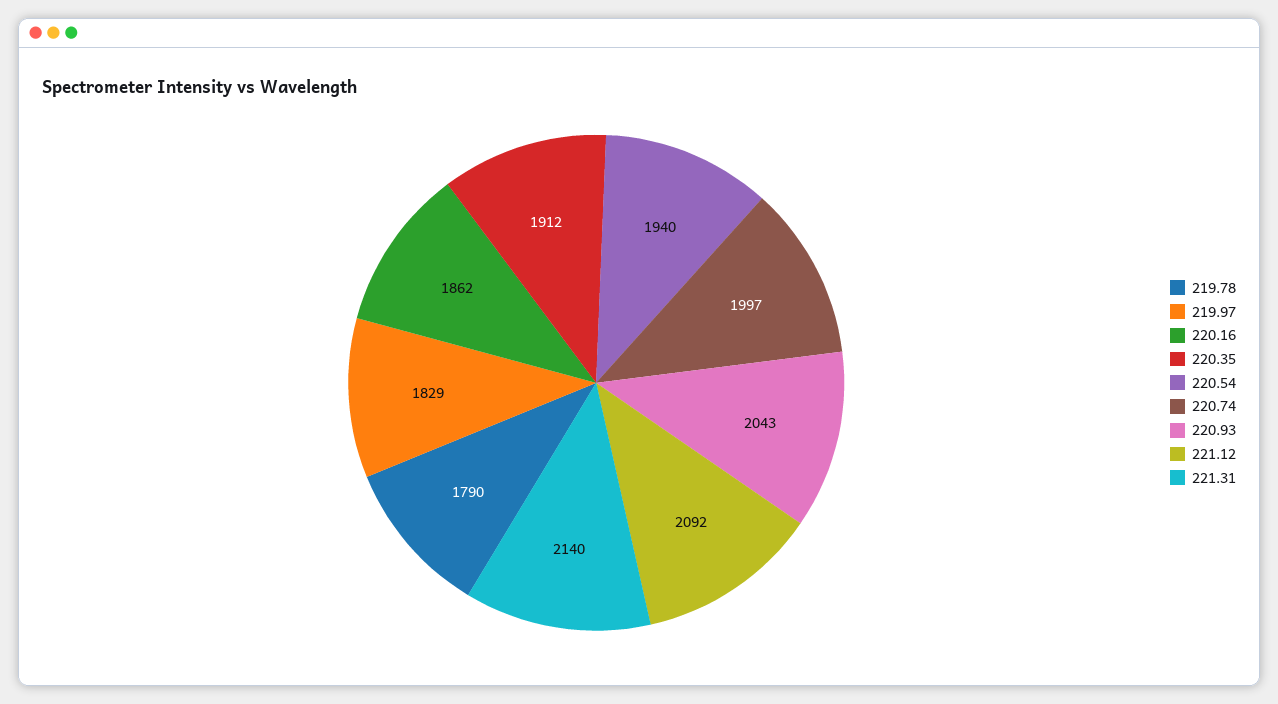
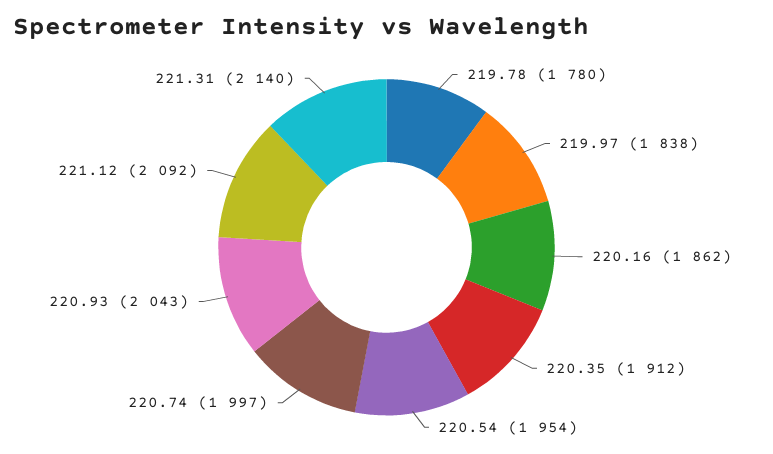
  {
-   "219.78": 1790,
+   "219.78": 1780,
-   "219.97": 1829,
+   "219.97": 1838,
    "220.16": 1862,
    "220.35": 1912,
-   "220.54": 1940,
+   "220.54": 1954,
    "220.74": 1997,
    "220.93": 2043,
    "221.12": 2092,
    "221.31": 2140
  }

